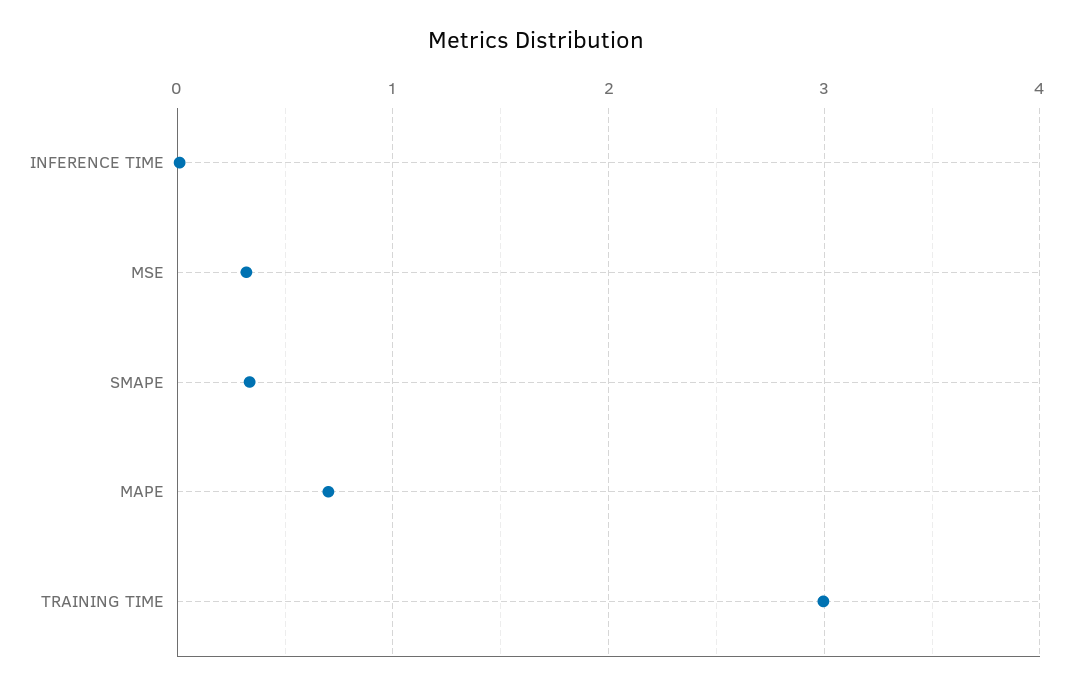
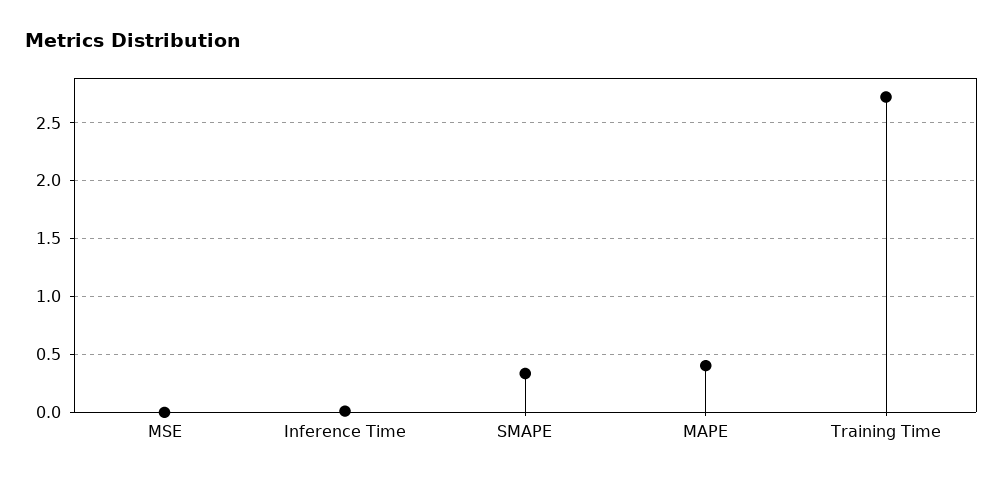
  {
    "INFERENCE TIME": 0,
-   "MSE": 0.3,
+   "MSE": 0,
    "SMAPE": 0.3,
-   "MAPE": 0.7,
+   "MAPE": 0.4,
-   "TRAINING TIME": 3
+   "TRAINING TIME": 2.7
  }

